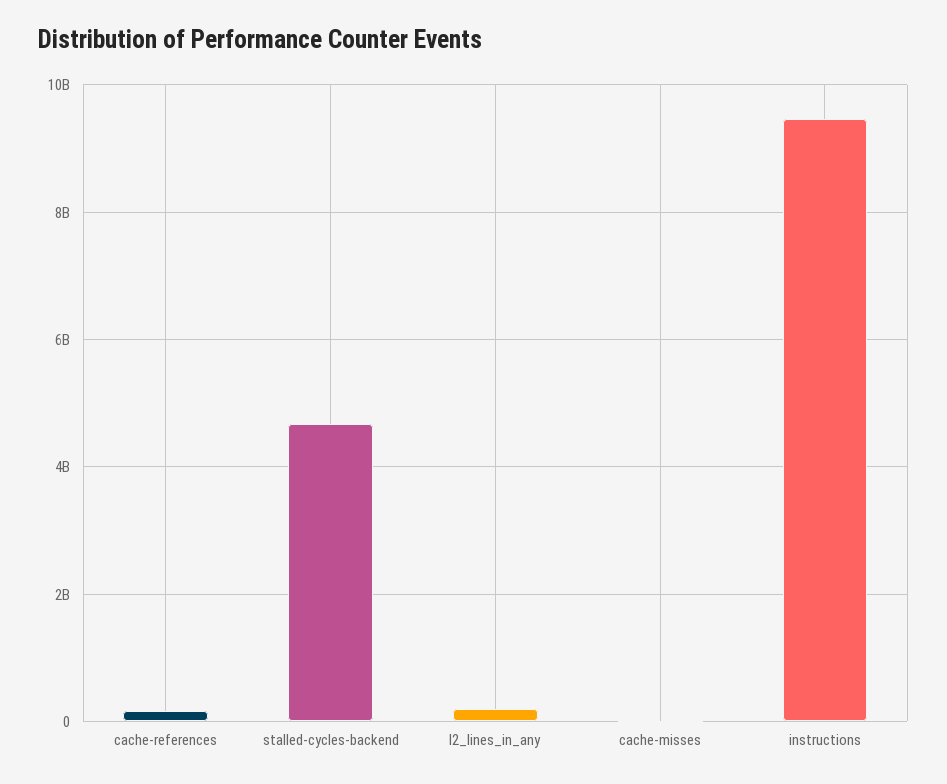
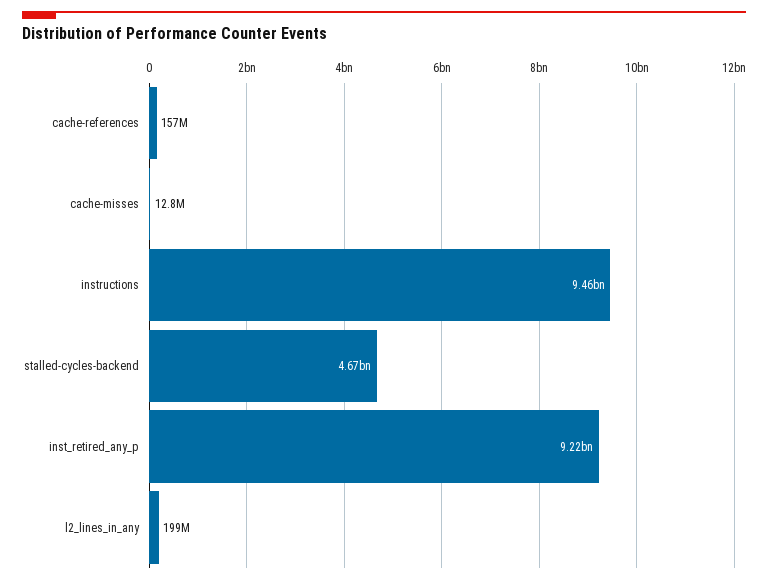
  {
    "cache-references": 157000000,
    "stalled-cycles-backend": 4670000000,
    "l2_lines_in_any": 199000000,
    "cache-misses": 12800000,
-   "instructions": 9460000000
+   "instructions": 9460000000,
+   "inst_retired_any_p": 9220000000
  }

